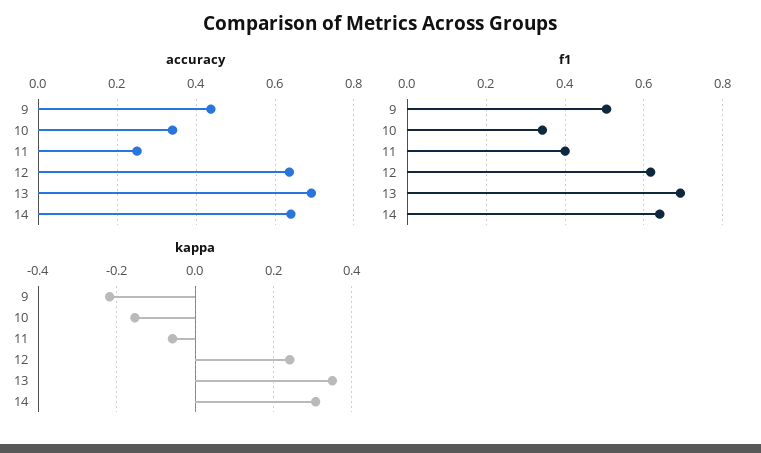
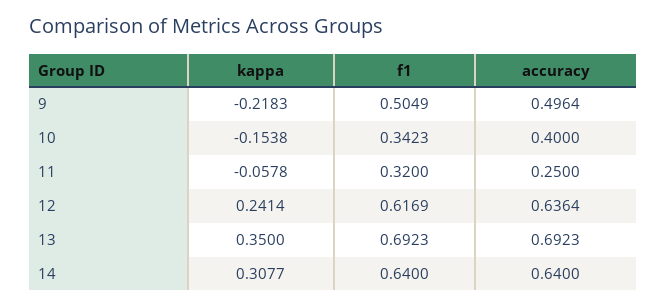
  {
    "accuracy": {
-     "9": 0.44,
+     "9": 0.4964,
-     "10": 0.34,
+     "10": 0.4,
      "11": 0.25,
      "12": 0.6364,
      "13": 0.6923,
      "14": 0.64
    },
    "f1": {
      "9": 0.5049,
      "10": 0.3423,
-     "11": 0.4,
+     "11": 0.32,
      "12": 0.6169,
      "13": 0.6923,
      "14": 0.64
    },
    "kappa": {
      "9": -0.2183,
      "10": -0.1538,
      "11": -0.0578,
      "12": 0.2414,
      "13": 0.35,
      "14": 0.3077
    }
  }

